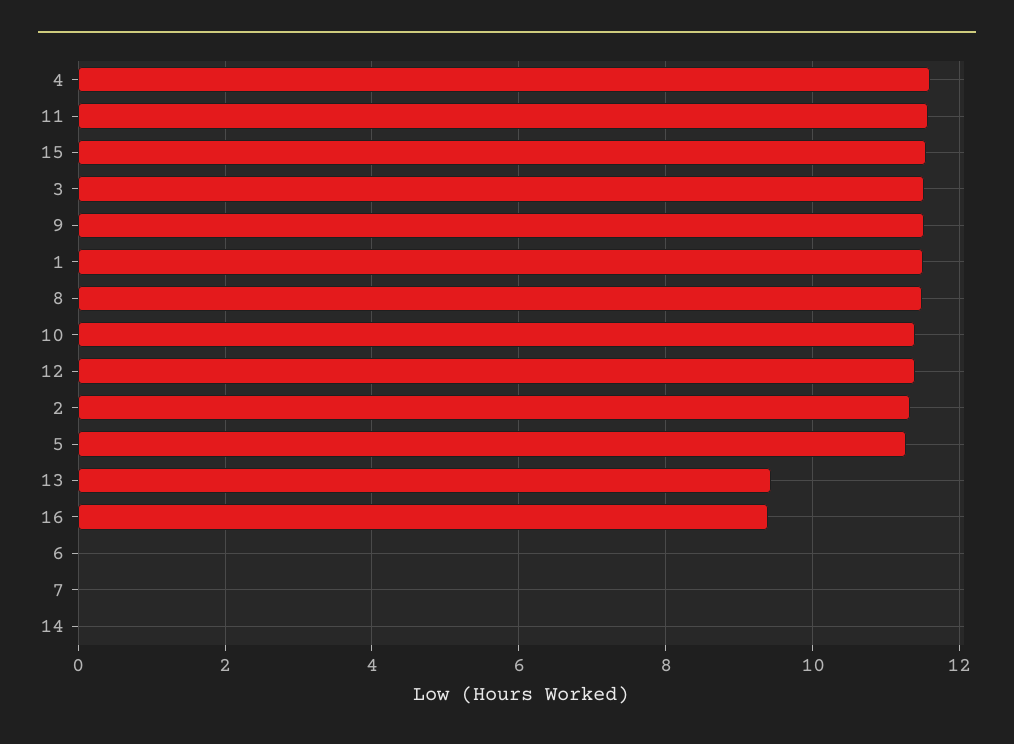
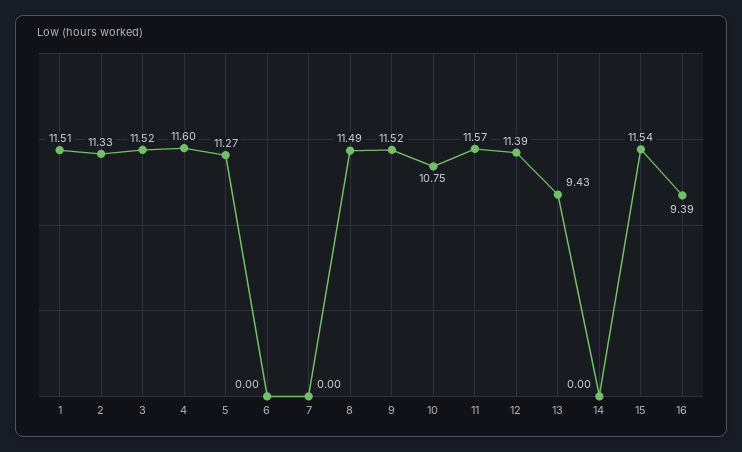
  {
    "4": 11.6,
    "11": 11.57,
    "15": 11.54,
    "3": 11.52,
    "9": 11.52,
    "1": 11.51,
    "8": 11.49,
-   "10": 11.4,
+   "10": 10.75,
    "12": 11.39,
    "2": 11.33,
    "5": 11.27,
    "13": 9.43,
    "16": 9.39,
    "6": 0,
    "7": 0,
    "14": 0
  }

